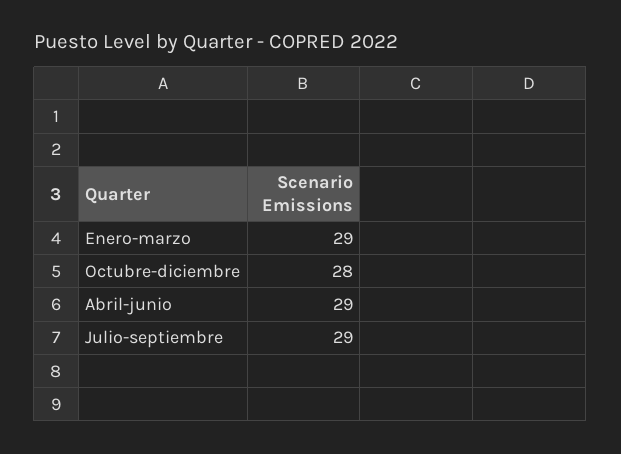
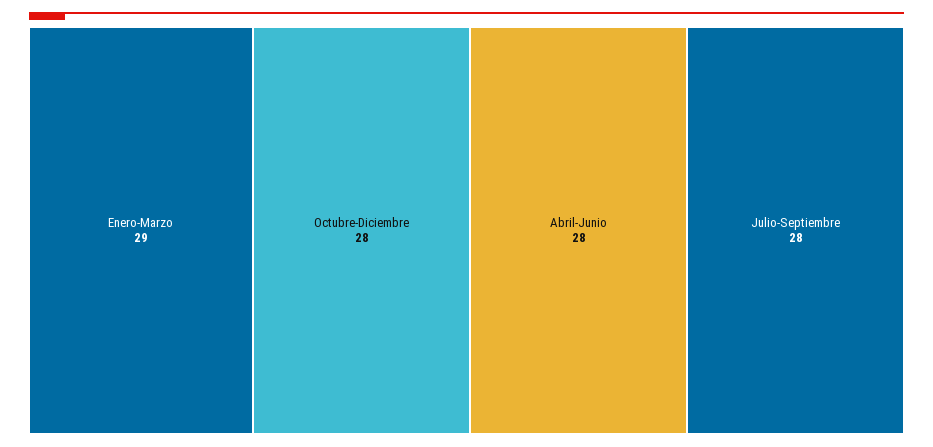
  {
    "Enero-marzo": 29,
    "Octubre-diciembre": 28,
-   "Abril-junio": 29,
+   "Abril-junio": 28,
-   "Julio-septiembre": 29
+   "Julio-septiembre": 28
  }

